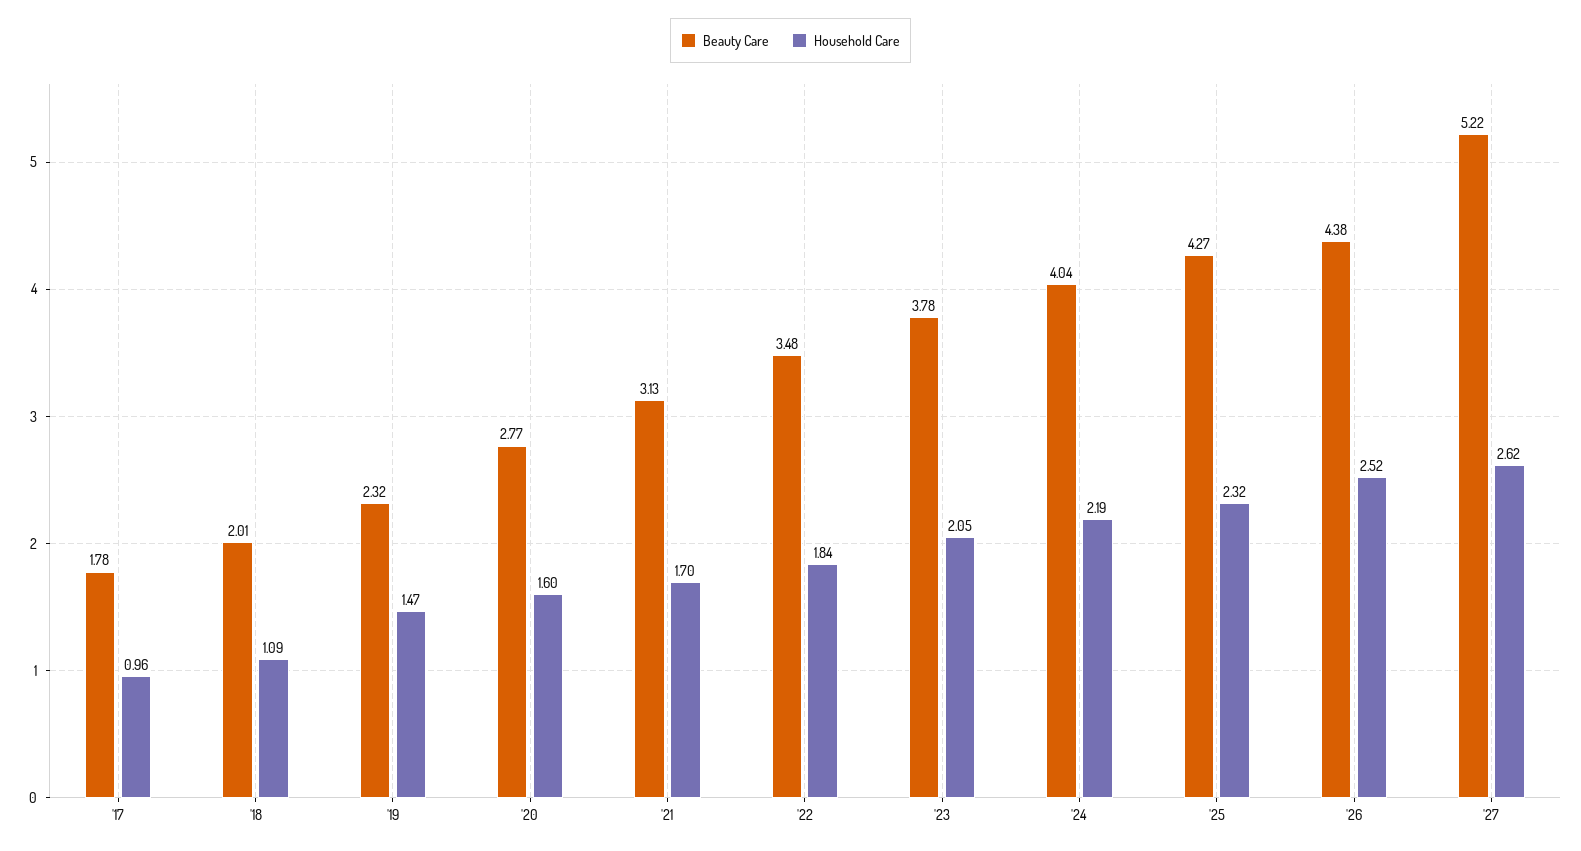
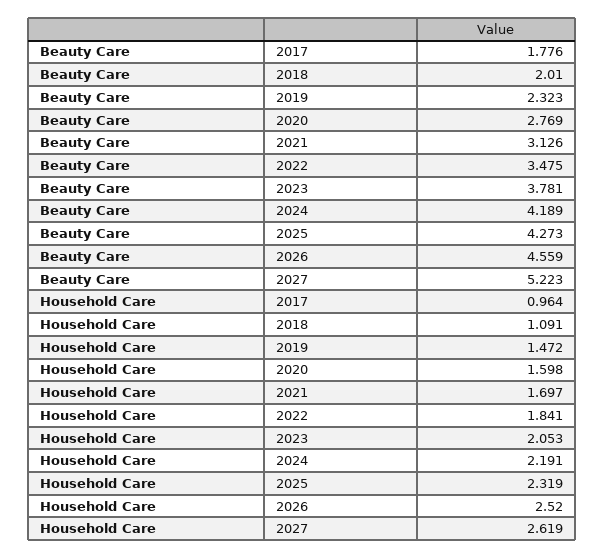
  {
    "Beauty Care": {
      "'17": 1.776,
      "'18": 2.01,
      "'19": 2.323,
      "'20": 2.769,
      "'21": 3.126,
      "'22": 3.475,
      "'23": 3.781,
-     "'24": 4.04,
+     "'24": 4.189,
      "'25": 4.273,
-     "'26": 4.38,
+     "'26": 4.559,
      "'27": 5.223
    },
    "Household Care": {
      "'17": 0.964,
      "'18": 1.091,
      "'19": 1.472,
      "'20": 1.598,
      "'21": 1.697,
      "'22": 1.841,
      "'23": 2.053,
      "'24": 2.191,
      "'25": 2.319,
      "'26": 2.52,
      "'27": 2.619
    }
  }

